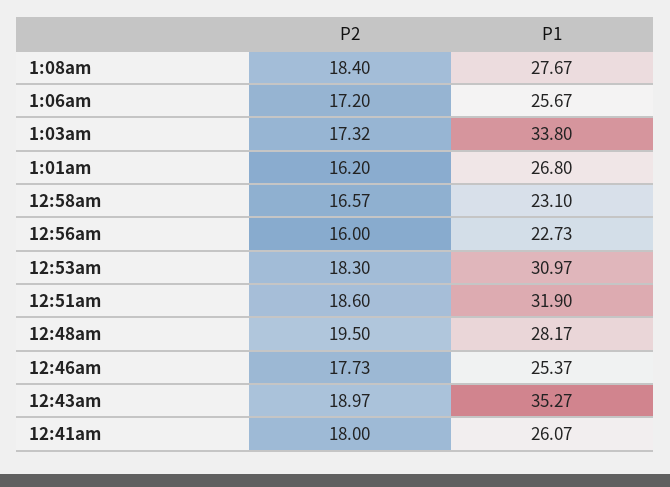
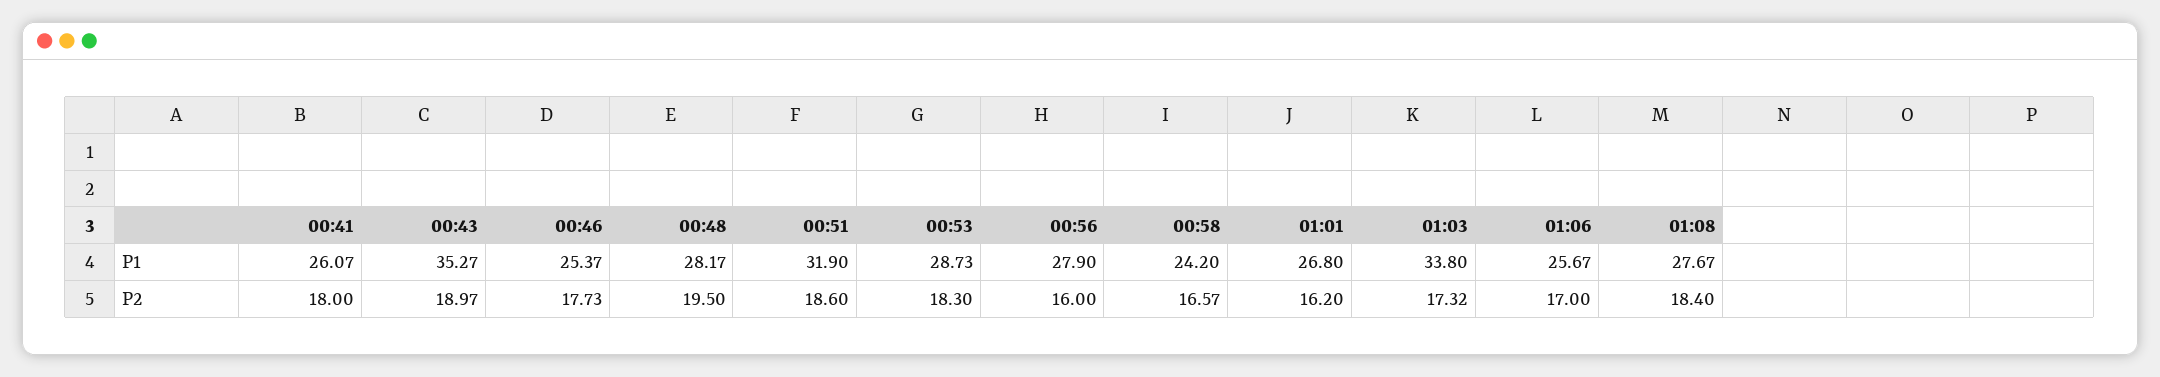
  {
    "P2": {
      "1:08am": 18.4,
-     "1:06am": 17.2,
+     "1:06am": 17,
      "1:03am": 17.32,
      "1:01am": 16.2,
      "12:58am": 16.57,
      "12:56am": 16,
      "12:53am": 18.3,
      "12:51am": 18.6,
      "12:48am": 19.5,
      "12:46am": 17.73,
      "12:43am": 18.97,
      "12:41am": 18
    },
    "P1": {
      "1:08am": 27.67,
      "1:06am": 25.67,
      "1:03am": 33.8,
      "1:01am": 26.8,
-     "12:58am": 23.1,
+     "12:58am": 24.2,
-     "12:56am": 22.73,
+     "12:56am": 27.9,
-     "12:53am": 30.97,
+     "12:53am": 28.73,
      "12:51am": 31.9,
      "12:48am": 28.17,
      "12:46am": 25.37,
      "12:43am": 35.27,
      "12:41am": 26.07
    }
  }

